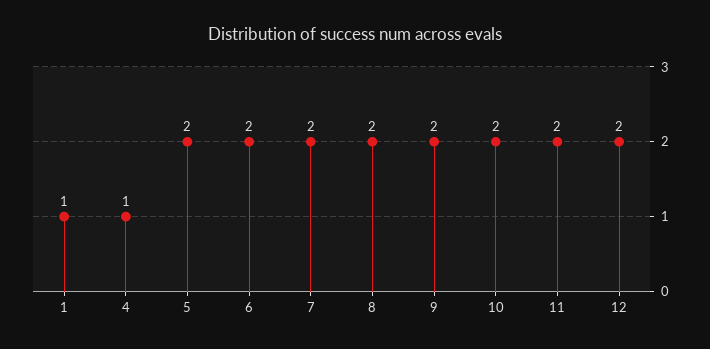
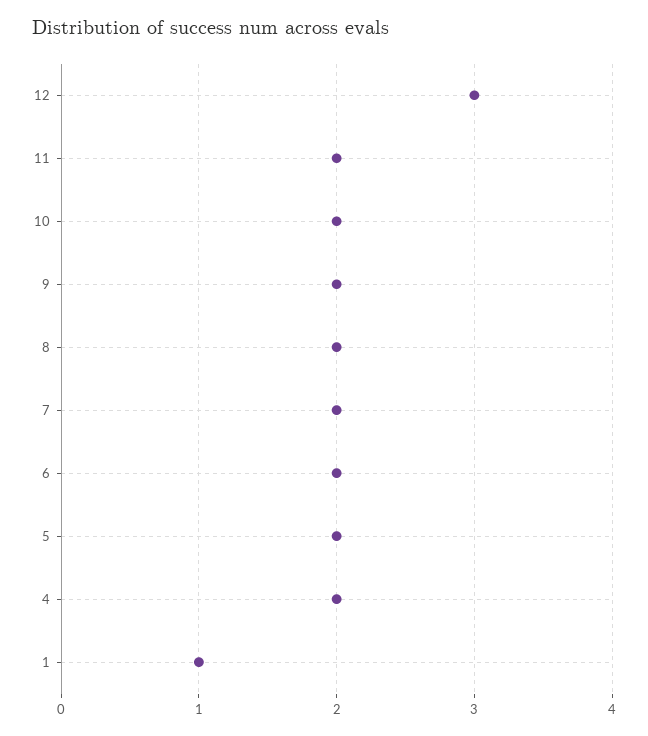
  {
    "1": 1,
-   "4": 1,
+   "4": 2,
    "5": 2,
    "6": 2,
    "7": 2,
    "8": 2,
    "9": 2,
    "10": 2,
    "11": 2,
-   "12": 2
+   "12": 3
  }

